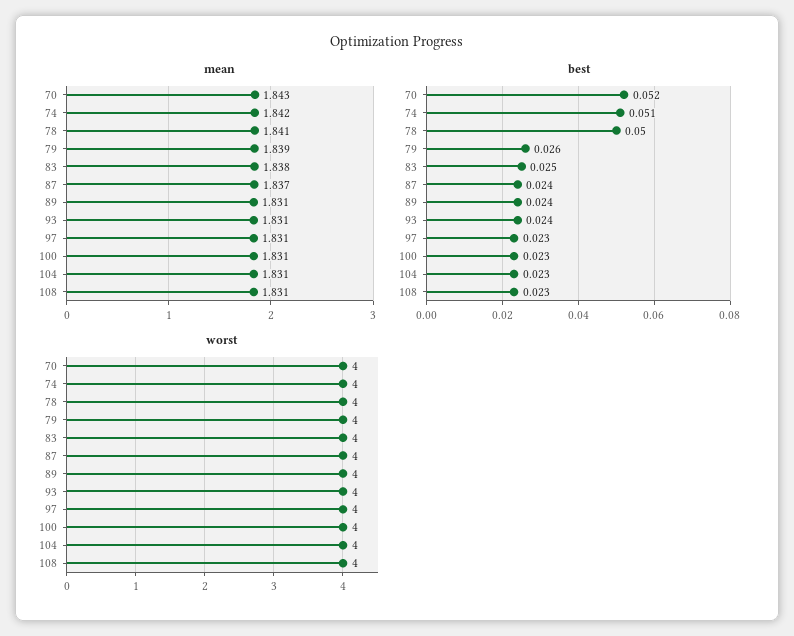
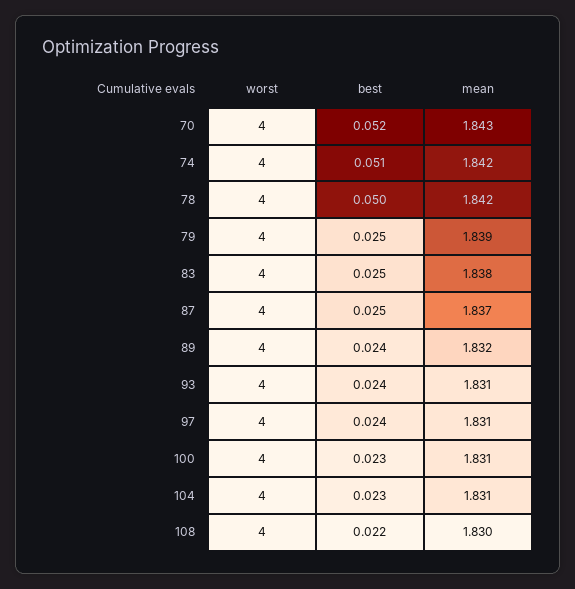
  {
    "mean": {
      "70": 1.843,
      "74": 1.842,
-     "78": 1.841,
+     "78": 1.842,
      "79": 1.839,
      "83": 1.838,
      "87": 1.837,
-     "89": 1.831,
+     "89": 1.832,
      "93": 1.831,
      "97": 1.831,
      "100": 1.831,
      "104": 1.831,
-     "108": 1.831
+     "108": 1.83
    },
    "best": {
      "70": 0.052,
      "74": 0.051,
      "78": 0.05,
-     "79": 0.026,
+     "79": 0.025,
      "83": 0.025,
-     "87": 0.024,
+     "87": 0.025,
      "89": 0.024,
      "93": 0.024,
-     "97": 0.023,
+     "97": 0.024,
      "100": 0.023,
      "104": 0.023,
-     "108": 0.023
+     "108": 0.022
    },
    "worst": {
      "70": 4,
      "74": 4,
      "78": 4,
      "79": 4,
      "83": 4,
      "87": 4,
      "89": 4,
      "93": 4,
      "97": 4,
      "100": 4,
      "104": 4,
      "108": 4
    }
  }

